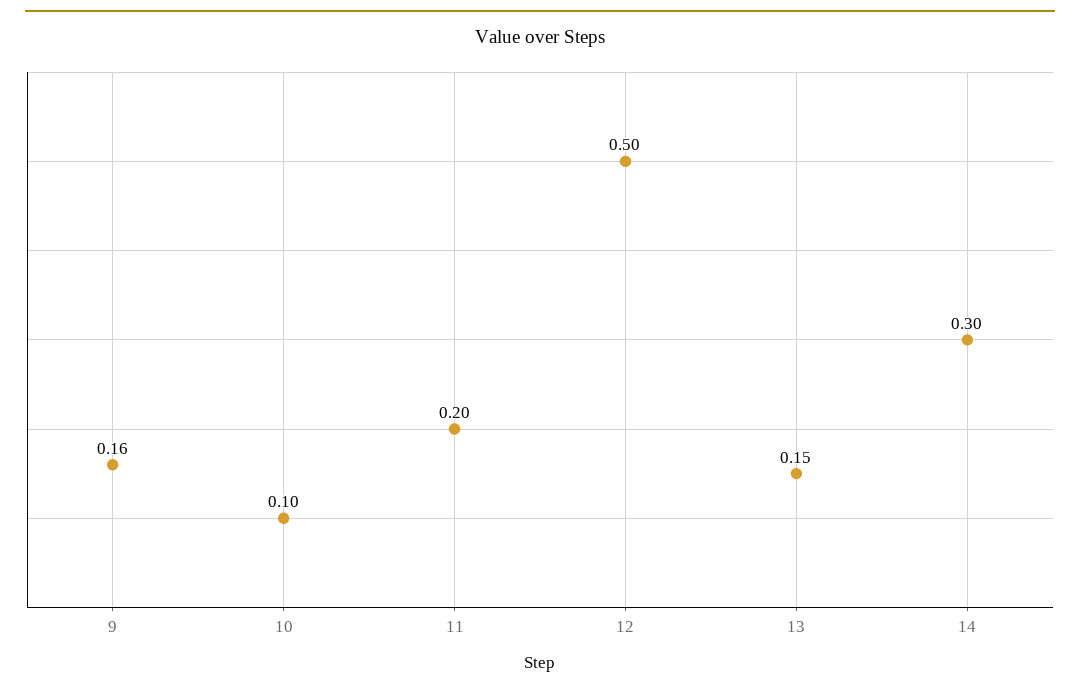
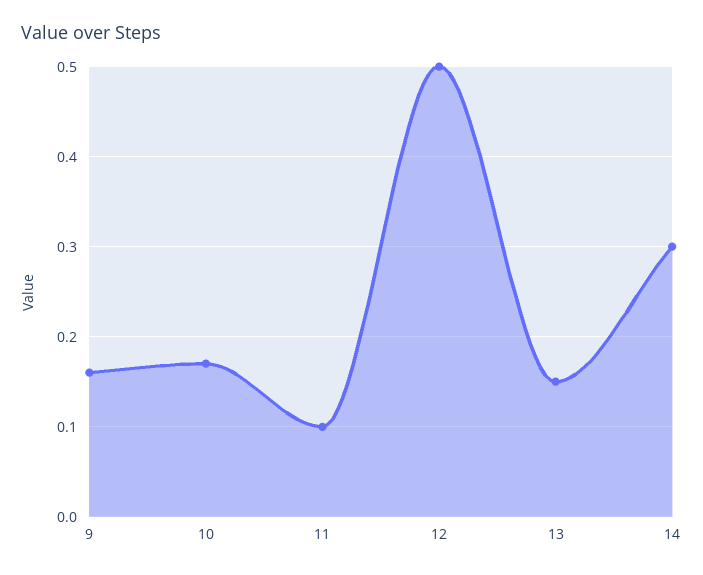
  {
    "9": 0.16,
-   "10": 0.1,
+   "10": 0.17,
-   "11": 0.2,
+   "11": 0.1,
    "12": 0.5,
    "13": 0.15,
    "14": 0.3
  }

